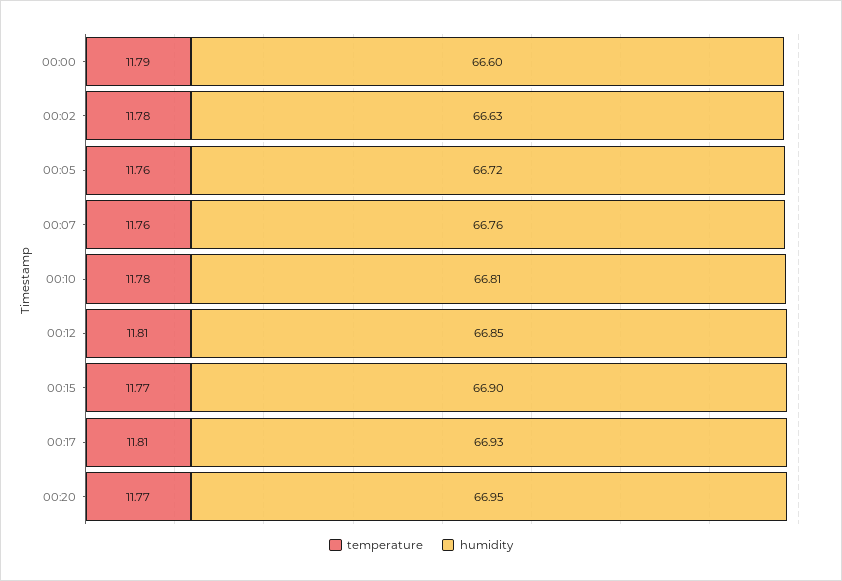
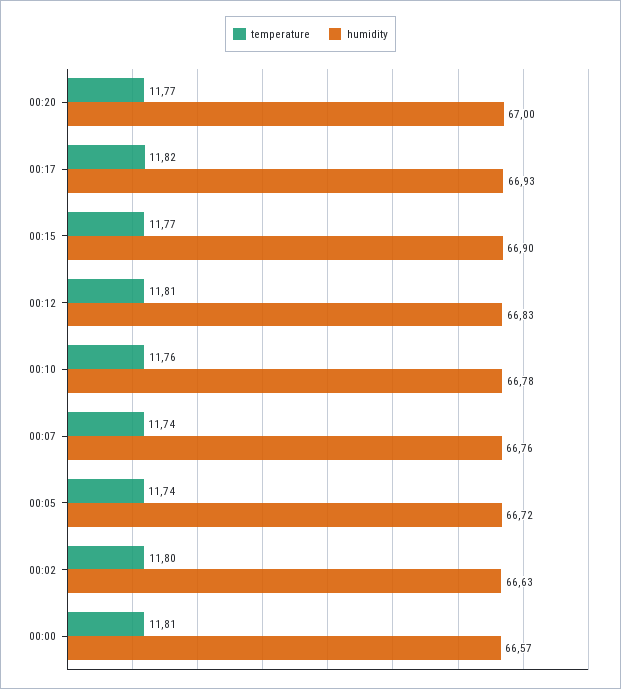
  {
    "temperature": {
-     "00:00": 11.79,
+     "00:00": 11.81,
-     "00:02": 11.78,
+     "00:02": 11.8,
-     "00:05": 11.76,
+     "00:05": 11.74,
-     "00:07": 11.76,
+     "00:07": 11.74,
-     "00:10": 11.78,
+     "00:10": 11.76,
      "00:12": 11.81,
      "00:15": 11.77,
-     "00:17": 11.81,
+     "00:17": 11.82,
      "00:20": 11.77
    },
    "humidity": {
-     "00:00": 66.6,
+     "00:00": 66.57,
      "00:02": 66.63,
      "00:05": 66.72,
      "00:07": 66.76,
-     "00:10": 66.81,
+     "00:10": 66.78,
-     "00:12": 66.85,
+     "00:12": 66.83,
      "00:15": 66.9,
      "00:17": 66.93,
-     "00:20": 66.95
+     "00:20": 67
    }
  }

